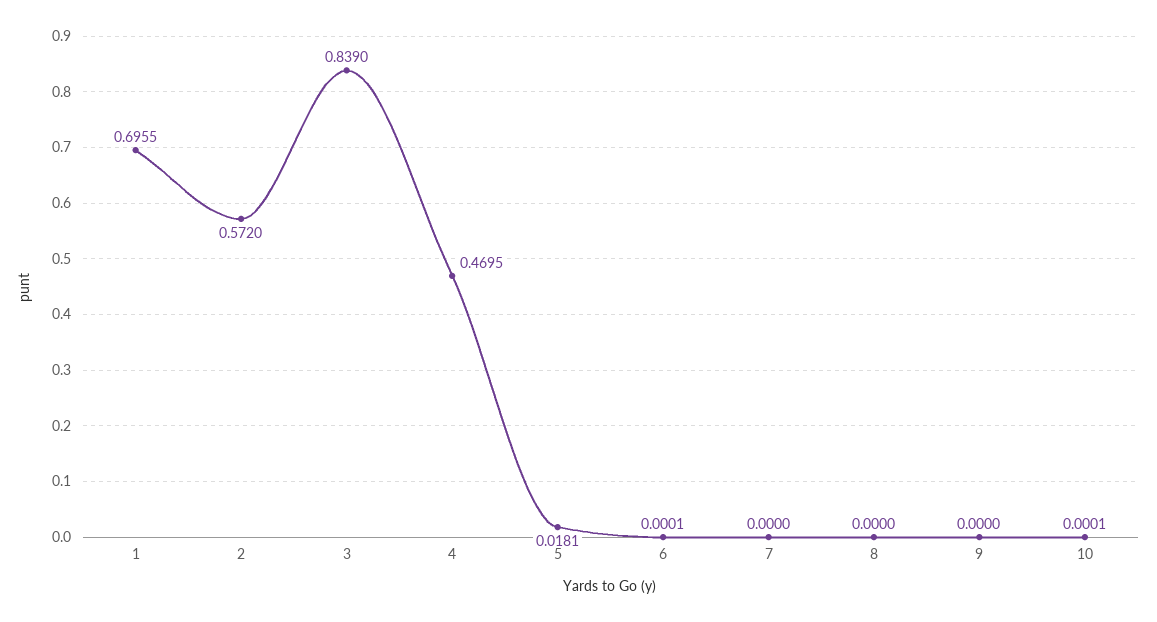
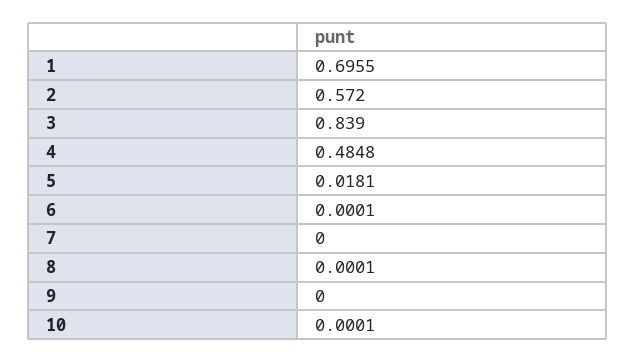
  {
    "1": 0.6955,
    "2": 0.572,
    "3": 0.839,
-   "4": 0.4695,
+   "4": 0.4848,
    "5": 0.0181,
    "6": 0.0001,
    "7": 0,
-   "8": 0,
+   "8": 0.0001,
    "9": 0,
    "10": 0.0001
  }

